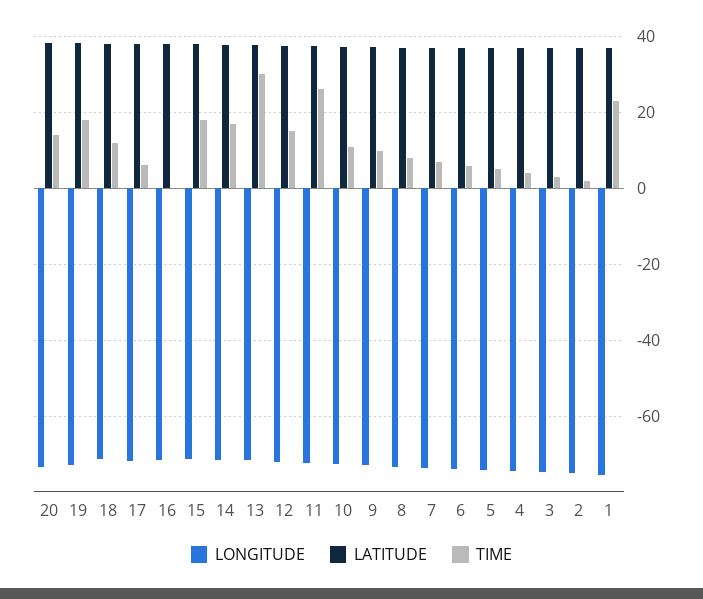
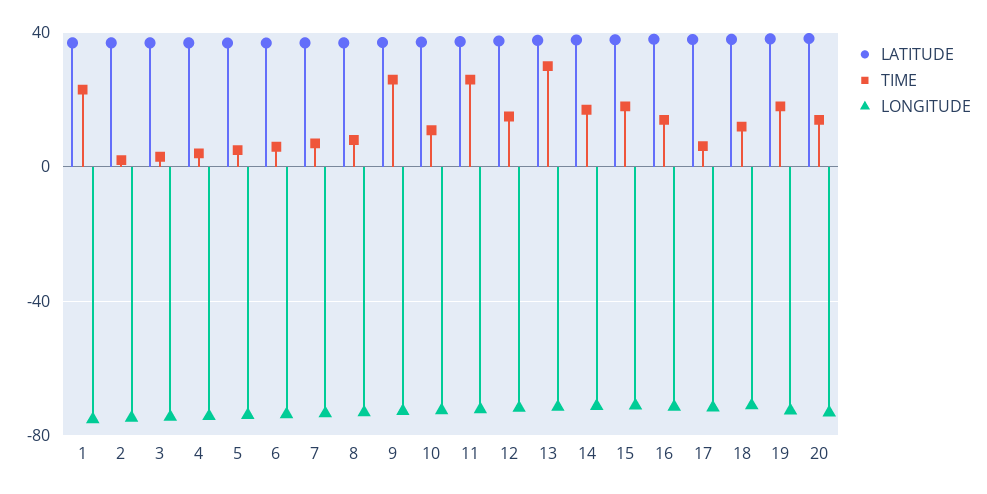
  {
    "LONGITUDE": {
      "20": -74,
      "19": -72,
      "18": -72,
      "17": -72,
      "16": -72,
      "15": -72,
      "14": -72,
      "13": -72,
      "12": -72,
      "11": -72,
      "10": -72,
      "9": -72,
      "8": -74,
      "7": -74,
      "6": -74,
      "5": -74,
      "4": -74,
      "3": -74,
      "2": -74,
      "1": -76
    },
    "LATITUDE": {
      "20": 38,
      "19": 38,
      "18": 38,
      "17": 38,
      "16": 38,
      "15": 38,
      "14": 38,
      "13": 38,
      "12": 38,
      "11": 38,
      "10": 38,
      "9": 38,
      "8": 36,
      "7": 36,
      "6": 36,
      "5": 36,
      "4": 36,
      "3": 36,
      "2": 36,
      "1": 36
    },
    "TIME": {
      "20": 14,
      "19": 18,
      "18": 12,
      "17": 6,
-     "16": 0,
+     "16": 15,
      "15": 18,
      "14": 18,
      "13": 30,
      "12": 16,
      "11": 26,
      "10": 10,
-     "9": 10,
+     "9": 25,
      "8": 8,
      "7": 8,
      "6": 6,
      "5": 6,
      "4": 4,
      "3": 4,
      "2": 2,
      "1": 24
    }
  }

